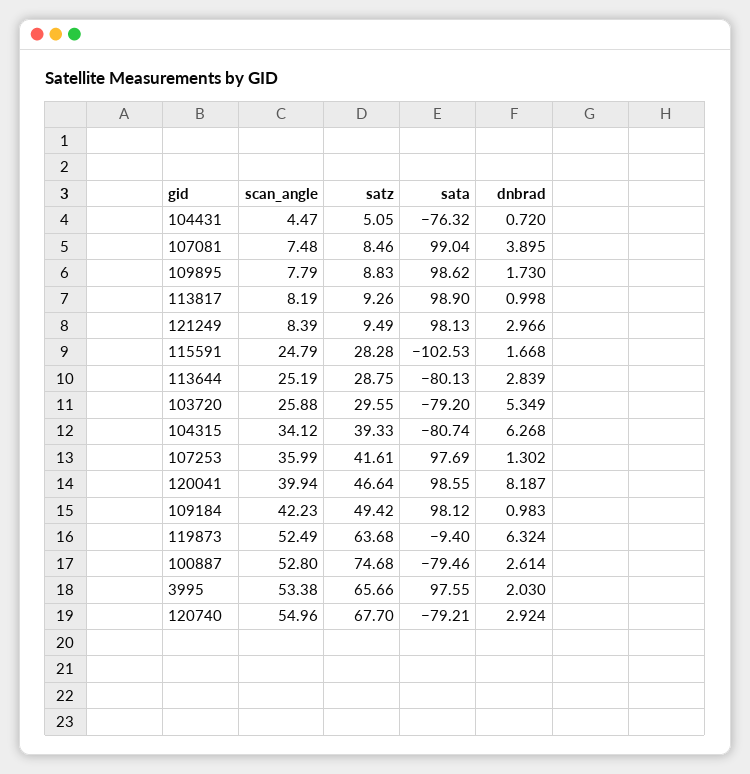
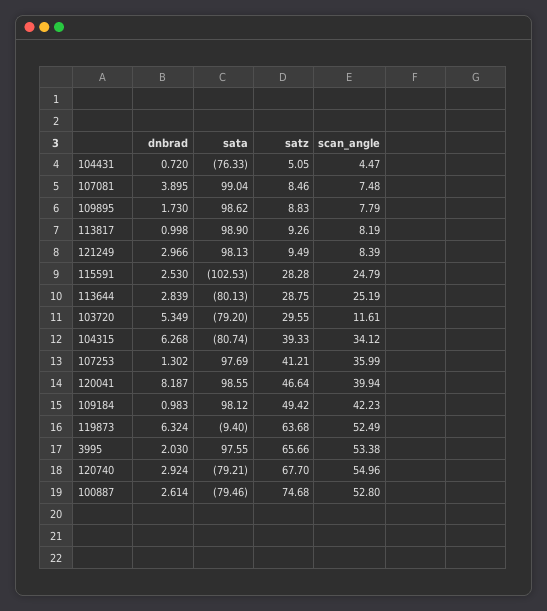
  {
    "scan_angle": {
      "104431": 4.47,
      "107081": 7.48,
      "109895": 7.79,
      "113817": 8.19,
      "121249": 8.39,
      "115591": 24.79,
      "113644": 25.19,
-     "103720": 25.88,
+     "103720": 11.61,
      "104315": 34.12,
      "107253": 35.99,
      "120041": 39.94,
      "109184": 42.23,
      "119873": 52.49,
      "100887": 52.8,
      "3995": 53.38,
      "120740": 54.96
    },
    "satz": {
      "104431": 5.05,
      "107081": 8.46,
      "109895": 8.83,
      "113817": 9.26,
      "121249": 9.49,
      "115591": 28.28,
      "113644": 28.75,
      "103720": 29.55,
      "104315": 39.33,
-     "107253": 41.61,
+     "107253": 41.21,
      "120041": 46.64,
      "109184": 49.42,
      "119873": 63.68,
      "100887": 74.68,
      "3995": 65.66,
      "120740": 67.7
    },
    "sata": {
-     "104431": -76.32,
+     "104431": -76.33,
      "107081": 99.04,
      "109895": 98.62,
      "113817": 98.9,
      "121249": 98.13,
      "115591": -102.53,
      "113644": -80.13,
      "103720": -79.2,
      "104315": -80.74,
      "107253": 97.69,
      "120041": 98.55,
      "109184": 98.12,
      "119873": -9.4,
      "100887": -79.46,
      "3995": 97.55,
      "120740": -79.21
    },
    "dnbrad": {
      "104431": 0.72,
      "107081": 3.895,
      "109895": 1.73,
      "113817": 0.998,
      "121249": 2.966,
-     "115591": 1.668,
+     "115591": 2.53,
      "113644": 2.839,
      "103720": 5.349,
      "104315": 6.268,
      "107253": 1.302,
      "120041": 8.187,
      "109184": 0.983,
      "119873": 6.324,
      "100887": 2.614,
      "3995": 2.03,
      "120740": 2.924
    }
  }

